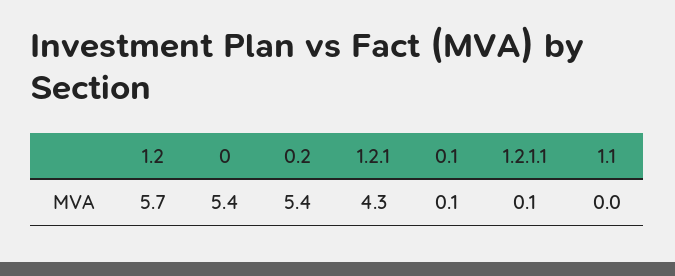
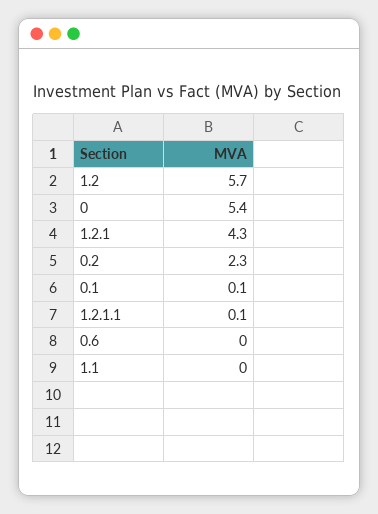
  {
    "1.2": 5.7,
    "0": 5.4,
-   "0.2": 5.4,
+   "0.2": 2.3,
    "1.2.1": 4.3,
    "0.1": 0.1,
    "1.2.1.1": 0.1,
-   "1.1": 0
+   "1.1": 0,
+   "0.6": 0
  }

